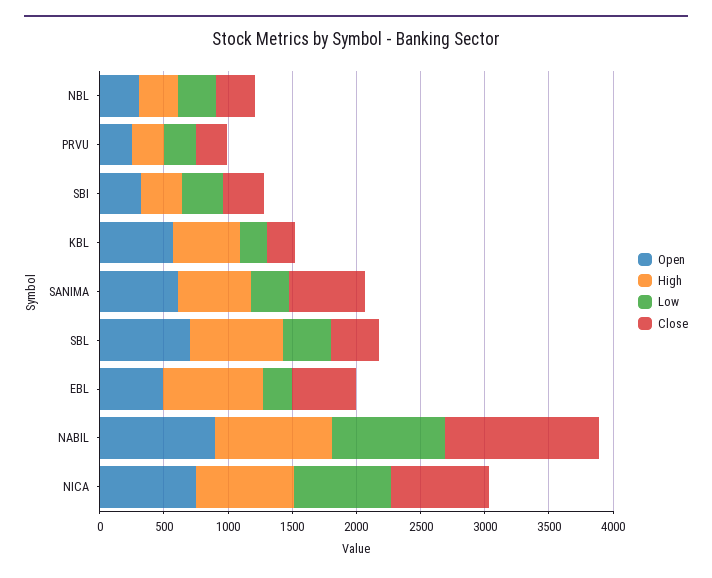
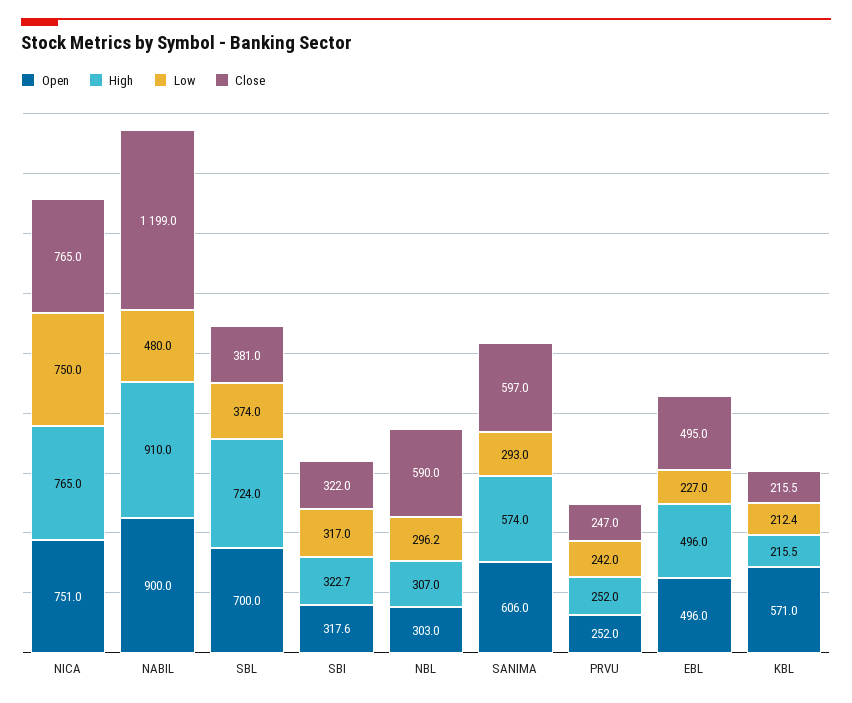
  {
    "Open": {
      "NBL": 303,
      "PRVU": 252,
      "SBI": 317.6,
      "KBL": 571,
      "SANIMA": 606,
      "SBL": 700,
      "EBL": 496,
      "NABIL": 900,
      "NICA": 751
    },
    "High": {
      "NBL": 307,
      "PRVU": 252,
      "SBI": 322.7,
-     "KBL": 500,
+     "KBL": 215.5,
      "SANIMA": 574,
      "SBL": 724,
-     "EBL": 800,
+     "EBL": 496,
      "NABIL": 910,
      "NICA": 765
    },
    "Low": {
      "NBL": 296.2,
      "PRVU": 242,
      "SBI": 317,
      "KBL": 212.4,
      "SANIMA": 293,
      "SBL": 374,
      "EBL": 227,
-     "NABIL": 900,
+     "NABIL": 480,
      "NICA": 750
    },
    "Close": {
-     "NBL": 300,
+     "NBL": 590,
      "PRVU": 247,
      "SBI": 322,
      "KBL": 215.5,
      "SANIMA": 597,
      "SBL": 381,
      "EBL": 495,
      "NABIL": 1199,
      "NICA": 765
    }
  }

